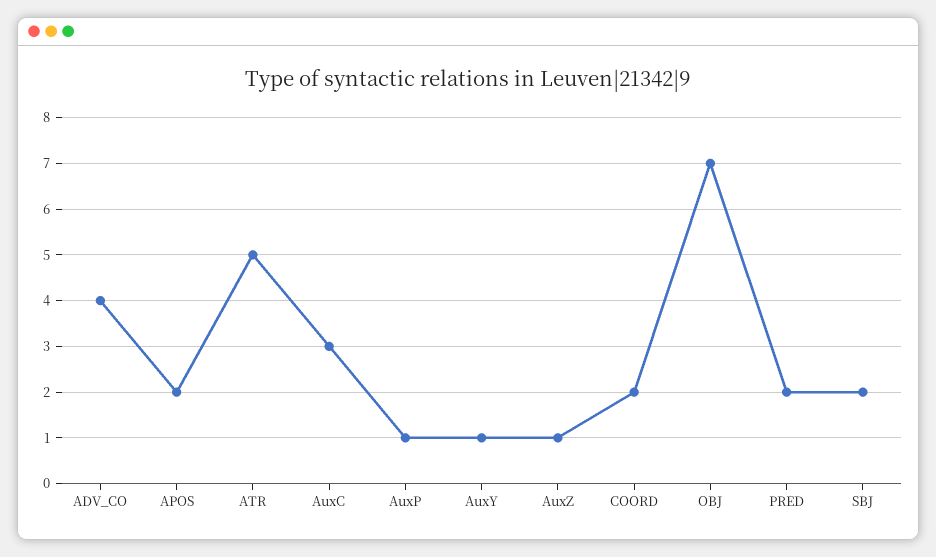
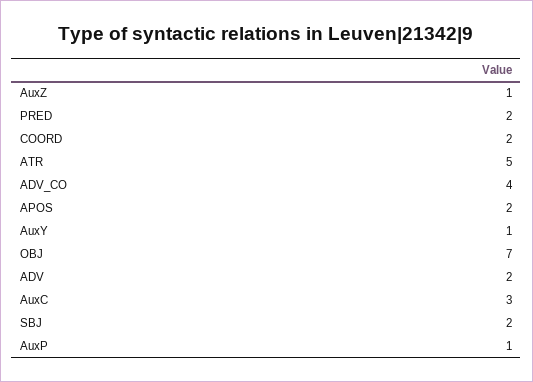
  {
    "ADV_CO": 4,
    "APOS": 2,
    "ATR": 5,
    "AuxC": 3,
    "AuxP": 1,
    "AuxY": 1,
    "AuxZ": 1,
    "COORD": 2,
    "OBJ": 7,
    "PRED": 2,
-   "SBJ": 2
+   "SBJ": 2,
+   "ADV": 2
  }

